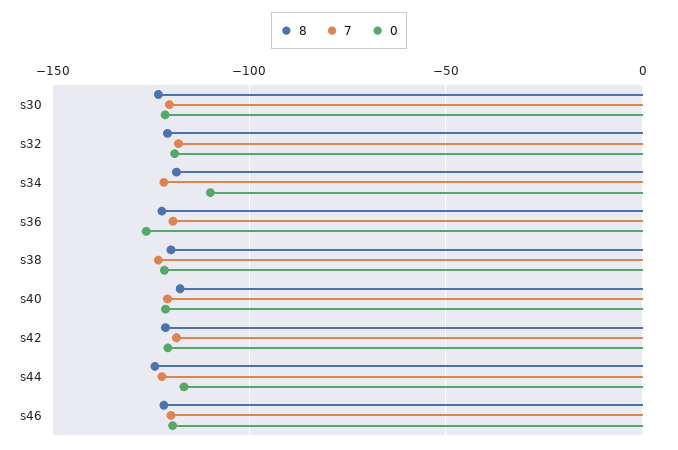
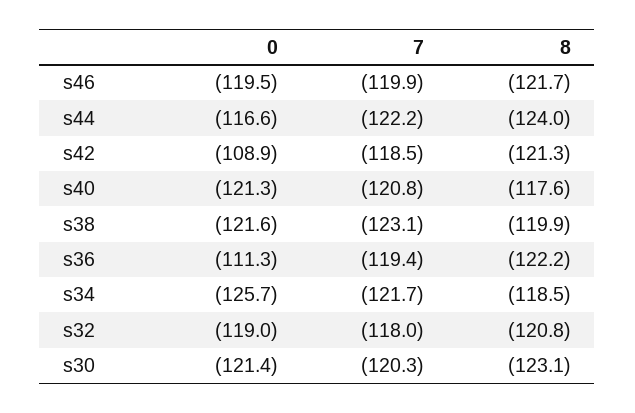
  {
    "8": {
      "s30": -123.1,
      "s32": -120.8,
      "s34": -118.5,
      "s36": -122.2,
      "s38": -119.9,
      "s40": -117.6,
      "s42": -121.3,
      "s44": -124,
      "s46": -121.7
    },
    "7": {
      "s30": -120.3,
      "s32": -118,
      "s34": -121.7,
      "s36": -119.4,
      "s38": -123.1,
      "s40": -120.8,
      "s42": -118.5,
      "s44": -122.2,
      "s46": -119.9
    },
    "0": {
      "s30": -121.4,
      "s32": -119,
-     "s34": -110,
+     "s34": -125.7,
-     "s36": -125,
+     "s36": -111.3,
      "s38": -121.6,
      "s40": -121.3,
-     "s42": -120,
+     "s42": -108.9,
      "s44": -116.6,
      "s46": -119.5
    }
  }

